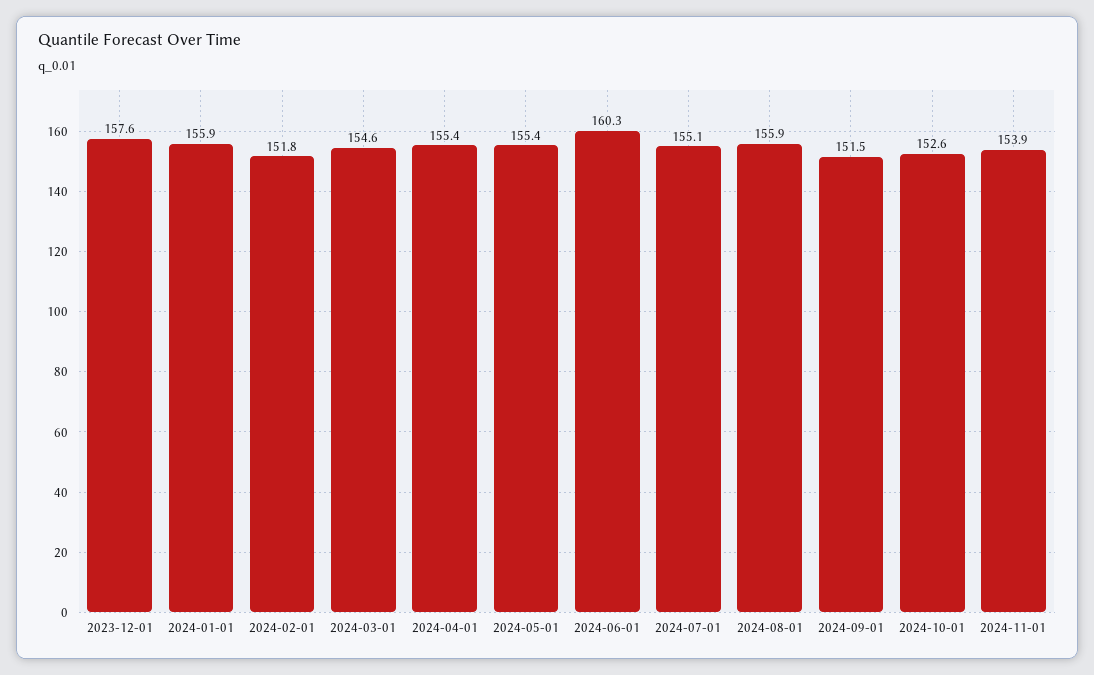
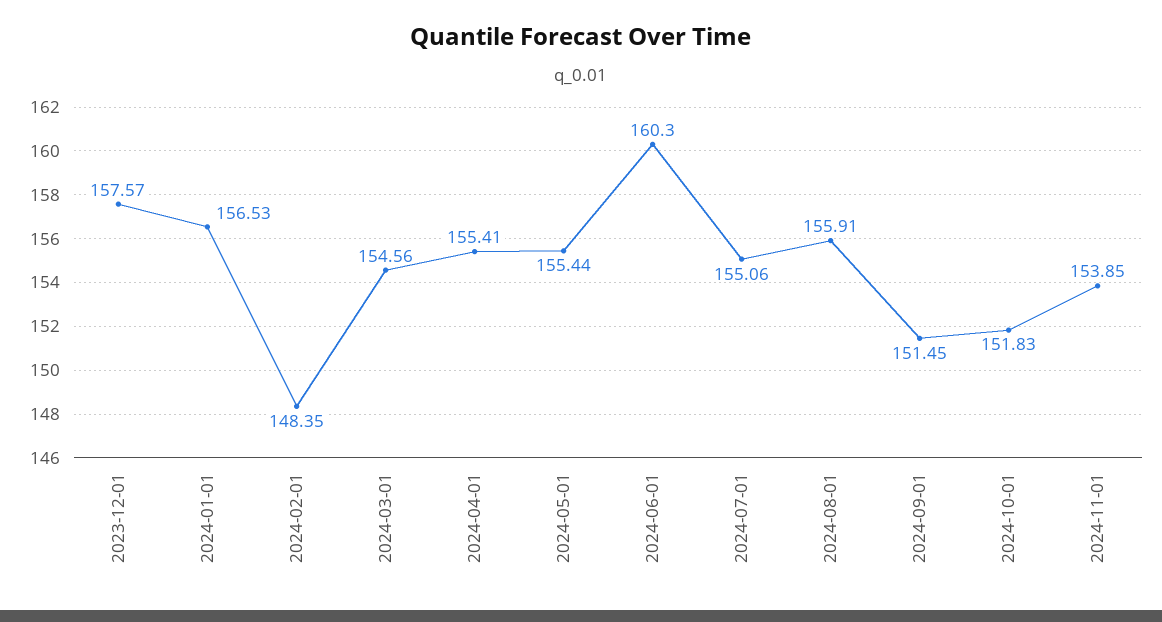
  {
    "2023-12-01": 157.57,
-   "2024-01-01": 155.9,
+   "2024-01-01": 156.53,
-   "2024-02-01": 151.8,
+   "2024-02-01": 148.35,
    "2024-03-01": 154.56,
    "2024-04-01": 155.41,
    "2024-05-01": 155.44,
    "2024-06-01": 160.3,
    "2024-07-01": 155.06,
    "2024-08-01": 155.91,
    "2024-09-01": 151.45,
-   "2024-10-01": 152.6,
+   "2024-10-01": 151.83,
    "2024-11-01": 153.85
  }

